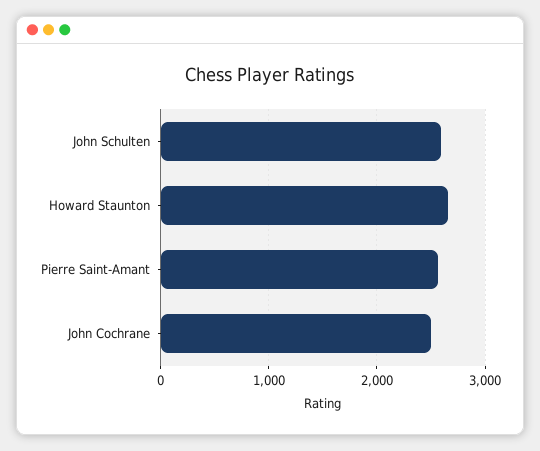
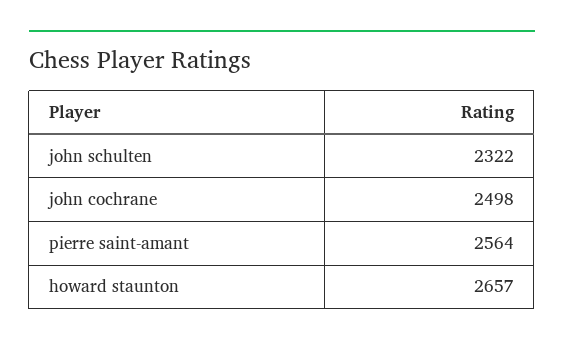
  {
-   "John Schulten": 2600,
+   "John Schulten": 2322,
    "Howard Staunton": 2657,
    "Pierre Saint-Amant": 2564,
    "John Cochrane": 2498
  }

